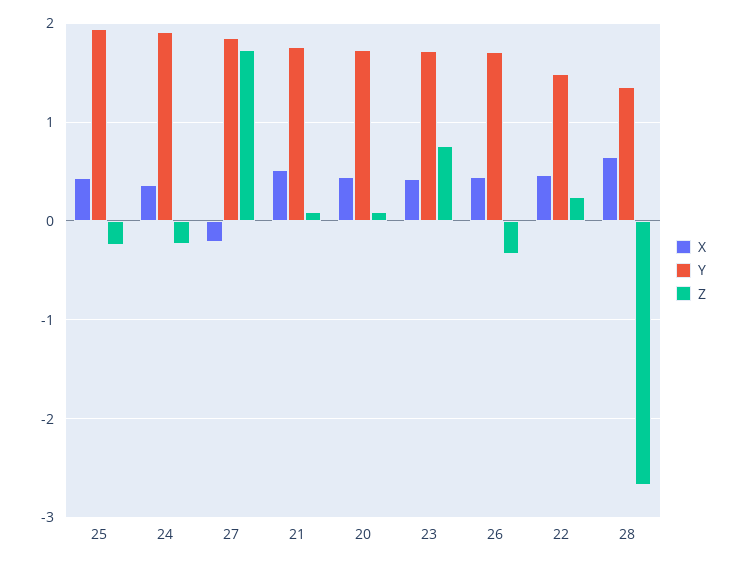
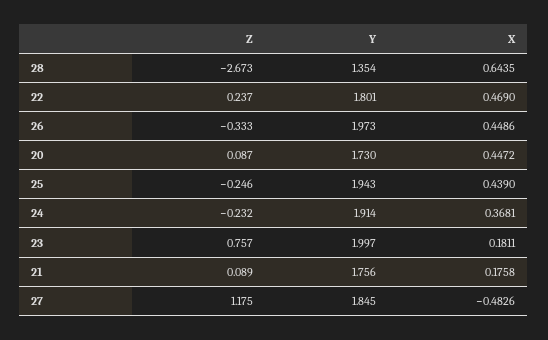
  {
    "X": {
      "25": 0.439,
      "24": 0.3681,
-     "27": -0.2,
+     "27": -0.4826,
-     "21": 0.5,
+     "21": 0.1758,
      "20": 0.4472,
-     "23": 0.4,
+     "23": 0.1811,
      "26": 0.4486,
      "22": 0.469,
      "28": 0.6435
    },
    "Y": {
      "25": 1.943,
      "24": 1.914,
      "27": 1.845,
      "21": 1.756,
      "20": 1.73,
-     "23": 1.7,
+     "23": 1.997,
-     "26": 1.7,
+     "26": 1.973,
-     "22": 1.5,
+     "22": 1.801,
      "28": 1.354
    },
    "Z": {
      "25": -0.246,
      "24": -0.232,
-     "27": 1.7,
+     "27": 1.175,
      "21": 0.089,
      "20": 0.087,
      "23": 0.757,
      "26": -0.333,
      "22": 0.237,
      "28": -2.673
    }
  }

